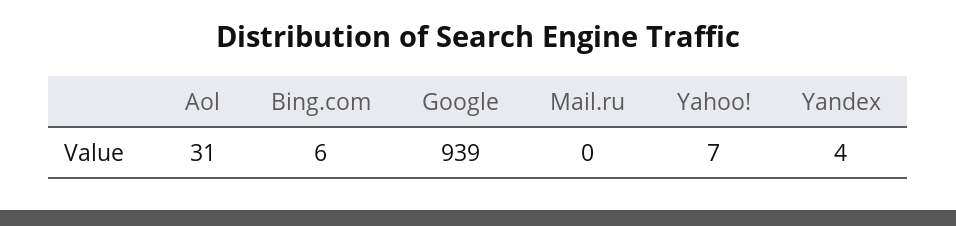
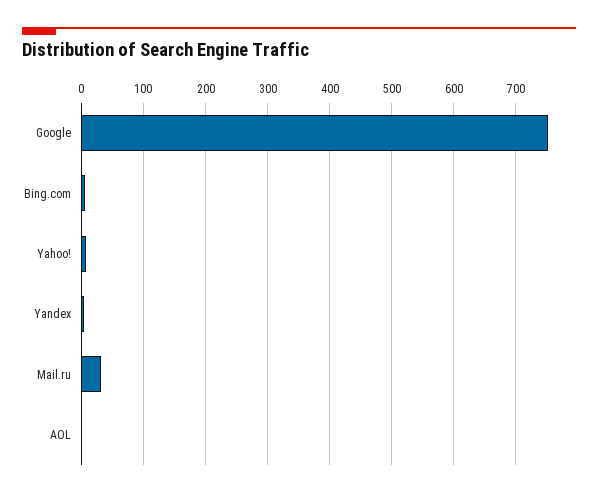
  {
-   "Aol": 31,
+   "Aol": 0,
    "Bing.com": 6,
-   "Google": 939,
+   "Google": 750,
-   "Mail.ru": 0,
+   "Mail.ru": 30,
    "Yahoo!": 7,
    "Yandex": 4
  }

